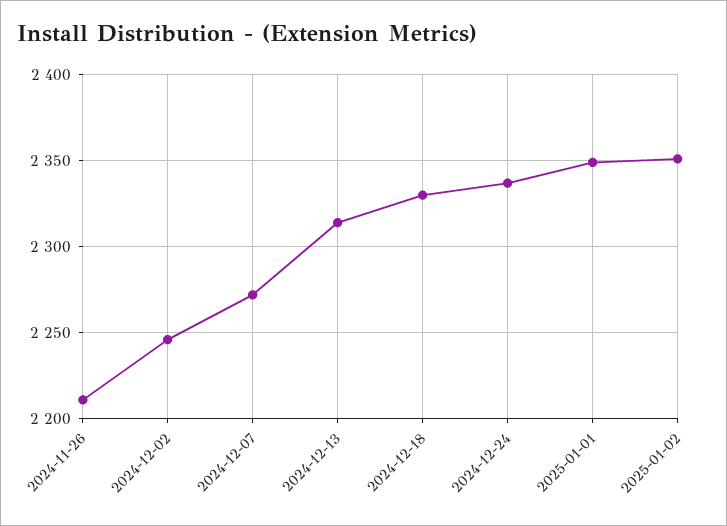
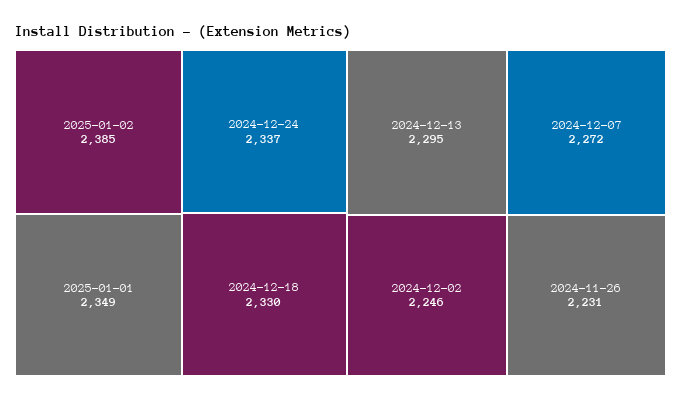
  {
-   "2024-11-26": 2210,
+   "2024-11-26": 2231,
    "2024-12-02": 2246,
    "2024-12-07": 2272,
-   "2024-12-13": 2315,
+   "2024-12-13": 2295,
    "2024-12-18": 2330,
    "2024-12-24": 2337,
    "2025-01-01": 2349,
-   "2025-01-02": 2350
+   "2025-01-02": 2385
  }

